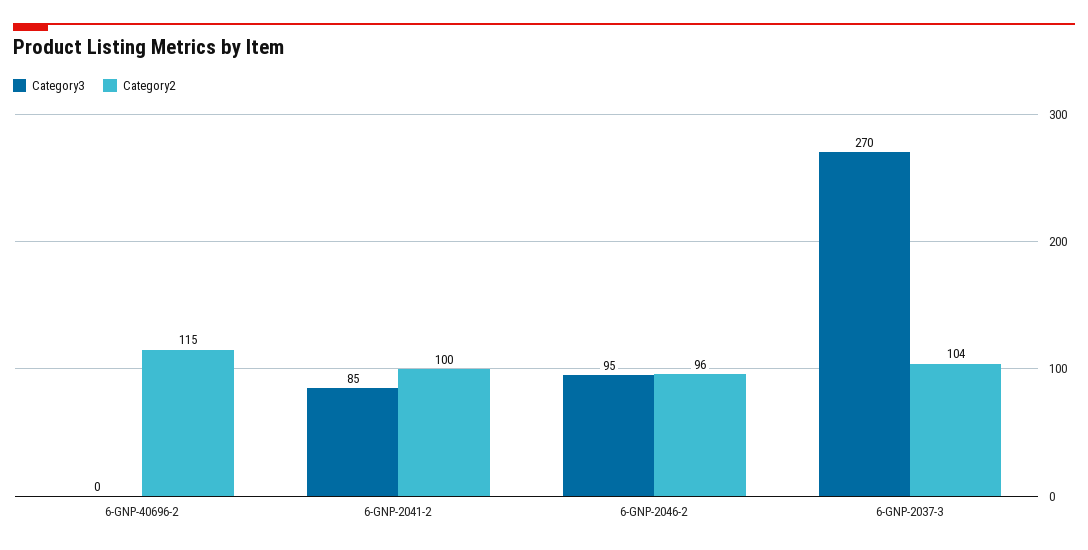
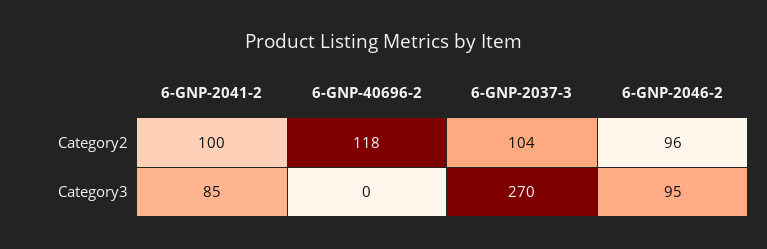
  {
    "Category3": {
      "6-GNP-40696-2": 0,
      "6-GNP-2041-2": 85,
      "6-GNP-2046-2": 95,
      "6-GNP-2037-3": 270
    },
    "Category2": {
-     "6-GNP-40696-2": 115,
+     "6-GNP-40696-2": 118,
      "6-GNP-2041-2": 100,
      "6-GNP-2046-2": 96,
      "6-GNP-2037-3": 104
    }
  }

